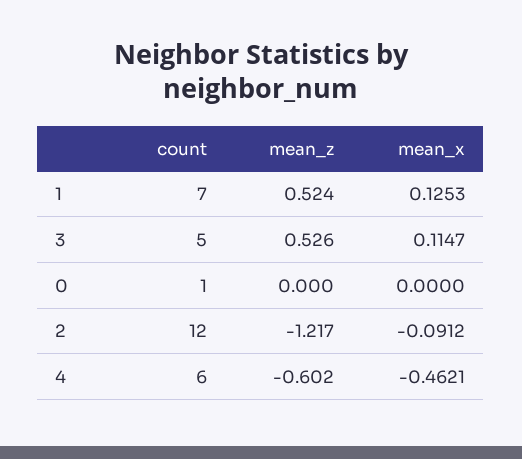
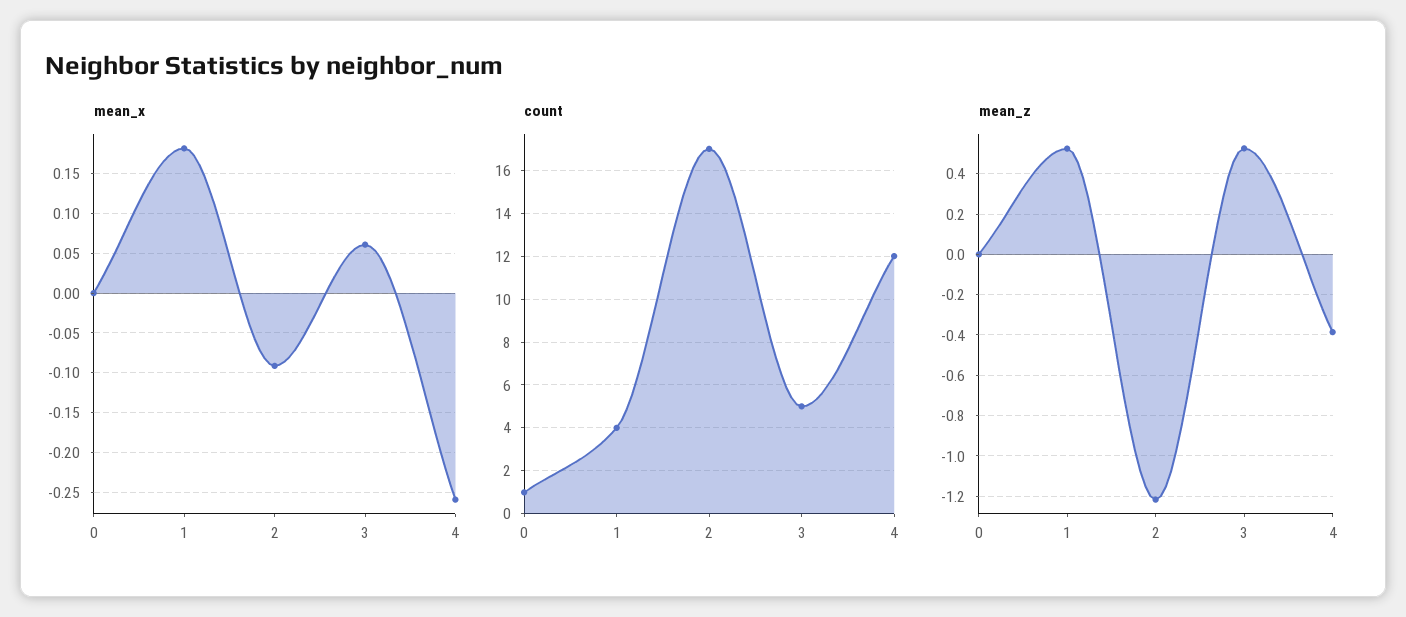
  {
    "count": {
-     "1": 7,
+     "1": 4,
      "3": 5,
      "0": 1,
-     "2": 12,
+     "2": 17,
-     "4": 6
+     "4": 12
    },
    "mean_z": {
      "1": 0.524,
      "3": 0.526,
      "0": 0,
      "2": -1.217,
-     "4": -0.602
+     "4": -0.4
    },
    "mean_x": {
-     "1": 0.1253,
+     "1": 0.18,
-     "3": 0.1147,
+     "3": 0.06,
      "0": 0,
      "2": -0.0912,
-     "4": -0.4621
+     "4": -0.26
    }
  }

